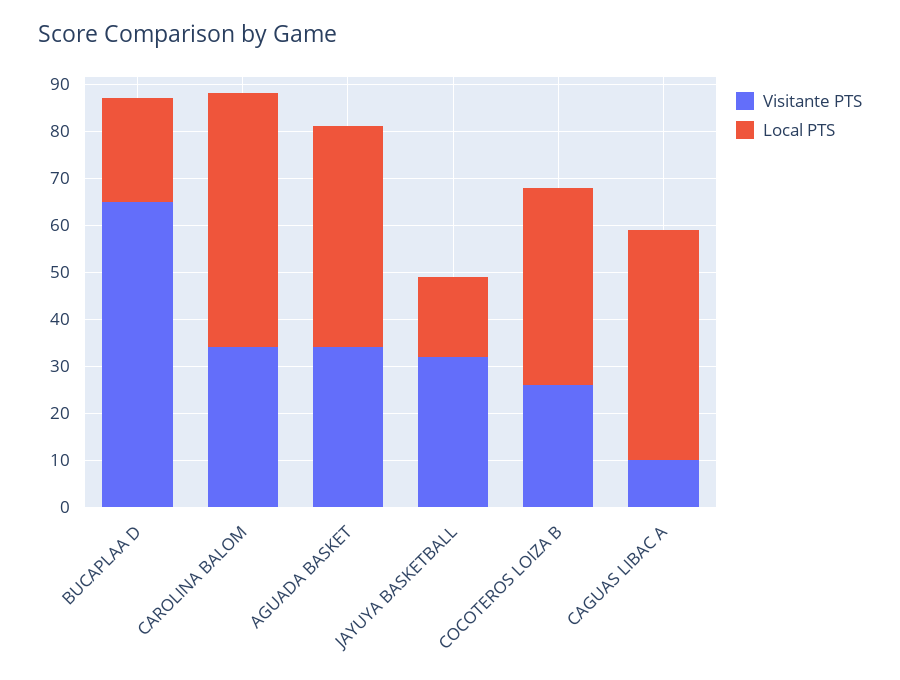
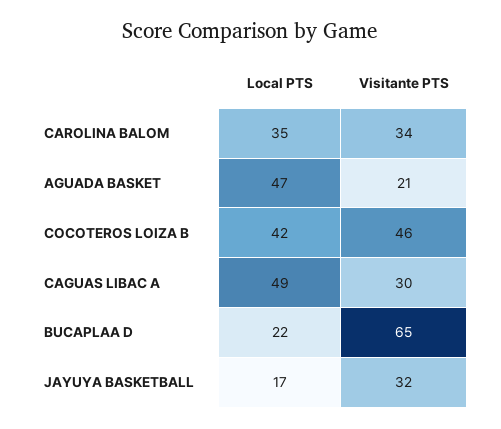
  {
    "Visitante PTS": {
      "BUCAPLAA D": 65,
      "CAROLINA BALOM": 34,
-     "AGUADA BASKET": 35,
+     "AGUADA BASKET": 21,
      "JAYUYA BASKETBALL": 32,
-     "COCOTEROS LOIZA B": 25,
+     "COCOTEROS LOIZA B": 46,
-     "CAGUAS LIBAC A": 10
+     "CAGUAS LIBAC A": 30
    },
    "Local PTS": {
      "BUCAPLAA D": 22,
-     "CAROLINA BALOM": 55,
+     "CAROLINA BALOM": 35,
      "AGUADA BASKET": 47,
      "JAYUYA BASKETBALL": 17,
      "COCOTEROS LOIZA B": 42,
      "CAGUAS LIBAC A": 49
    }
  }

